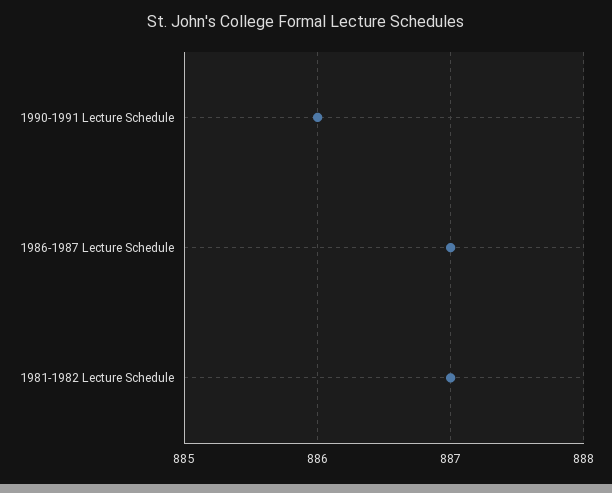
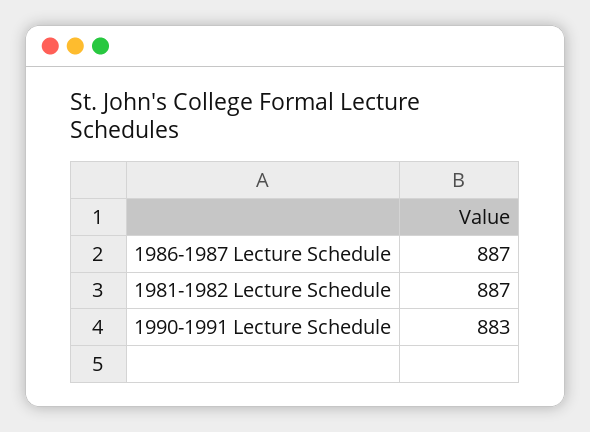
  {
-   "1990-1991 Lecture Schedule": 886,
+   "1990-1991 Lecture Schedule": 883,
    "1986-1987 Lecture Schedule": 887,
    "1981-1982 Lecture Schedule": 887
  }

